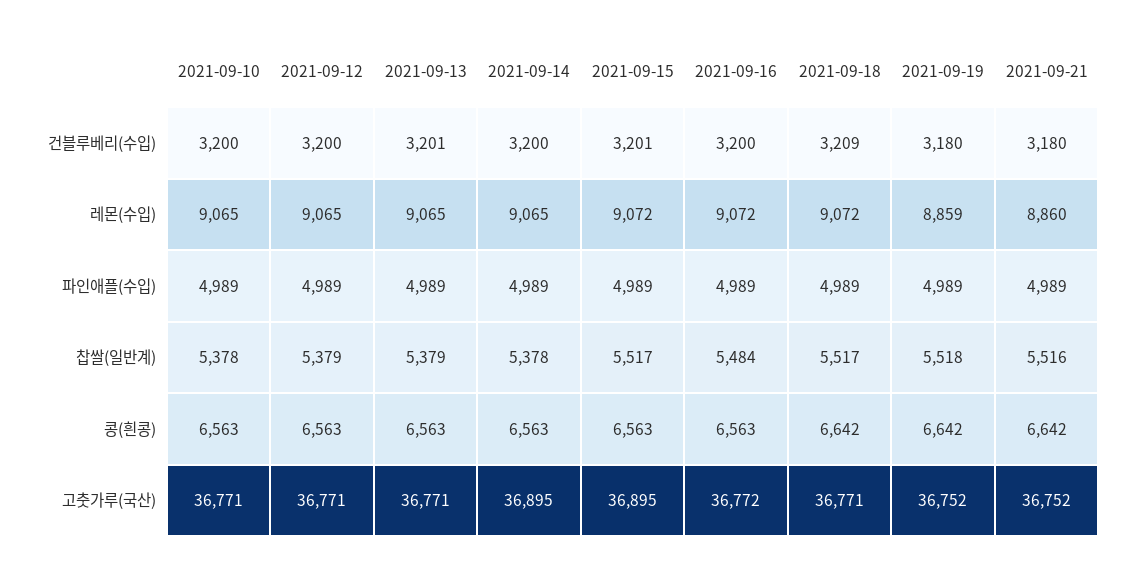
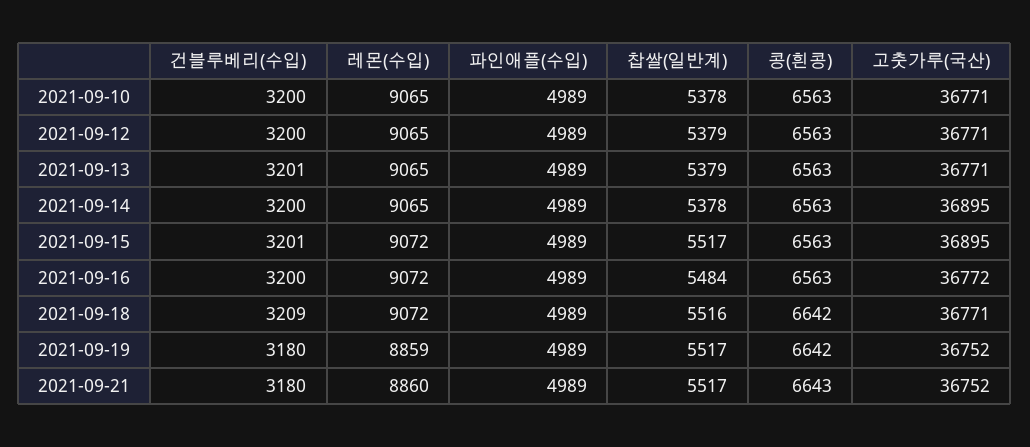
  {
    "2021-09-10": {
      "건블루베리(수입)": 3200,
      "레몬(수입)": 9065,
      "파인애플(수입)": 4989,
      "찹쌀(일반계)": 5378,
      "콩(흰콩)": 6563,
      "고춧가루(국산)": 36771
    },
    "2021-09-12": {
      "건블루베리(수입)": 3200,
      "레몬(수입)": 9065,
      "파인애플(수입)": 4989,
      "찹쌀(일반계)": 5379,
      "콩(흰콩)": 6563,
      "고춧가루(국산)": 36771
    },
    "2021-09-13": {
      "건블루베리(수입)": 3201,
      "레몬(수입)": 9065,
      "파인애플(수입)": 4989,
      "찹쌀(일반계)": 5379,
      "콩(흰콩)": 6563,
      "고춧가루(국산)": 36771
    },
    "2021-09-14": {
      "건블루베리(수입)": 3200,
      "레몬(수입)": 9065,
      "파인애플(수입)": 4989,
      "찹쌀(일반계)": 5378,
      "콩(흰콩)": 6563,
      "고춧가루(국산)": 36895
    },
    "2021-09-15": {
      "건블루베리(수입)": 3201,
      "레몬(수입)": 9072,
      "파인애플(수입)": 4989,
      "찹쌀(일반계)": 5517,
      "콩(흰콩)": 6563,
      "고춧가루(국산)": 36895
    },
    "2021-09-16": {
      "건블루베리(수입)": 3200,
      "레몬(수입)": 9072,
      "파인애플(수입)": 4989,
      "찹쌀(일반계)": 5484,
      "콩(흰콩)": 6563,
      "고춧가루(국산)": 36772
    },
    "2021-09-18": {
      "건블루베리(수입)": 3209,
      "레몬(수입)": 9072,
      "파인애플(수입)": 4989,
-     "찹쌀(일반계)": 5517,
+     "찹쌀(일반계)": 5516,
      "콩(흰콩)": 6642,
      "고춧가루(국산)": 36771
    },
    "2021-09-19": {
      "건블루베리(수입)": 3180,
      "레몬(수입)": 8859,
      "파인애플(수입)": 4989,
-     "찹쌀(일반계)": 5518,
+     "찹쌀(일반계)": 5517,
      "콩(흰콩)": 6642,
      "고춧가루(국산)": 36752
    },
    "2021-09-21": {
      "건블루베리(수입)": 3180,
      "레몬(수입)": 8860,
      "파인애플(수입)": 4989,
-     "찹쌀(일반계)": 5516,
+     "찹쌀(일반계)": 5517,
-     "콩(흰콩)": 6642,
+     "콩(흰콩)": 6643,
      "고춧가루(국산)": 36752
    }
  }

